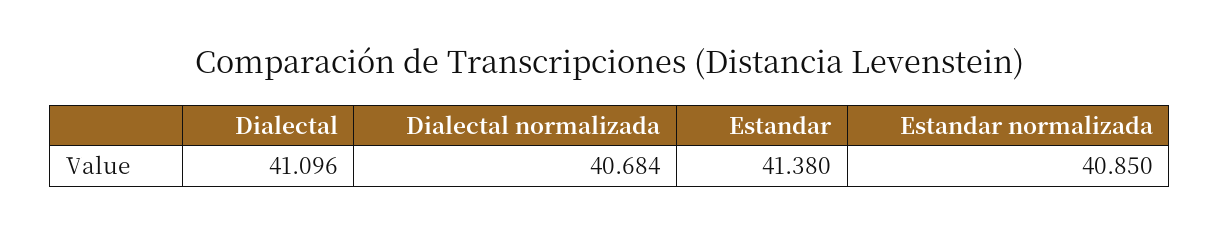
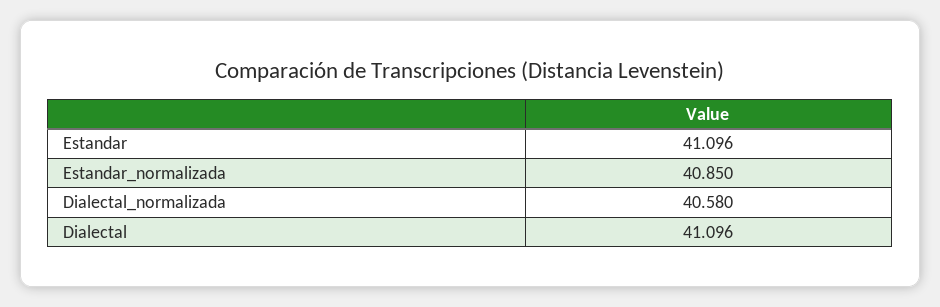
  {
    "Dialectal": 41.096,
-   "Dialectal normalizada": 40.684,
+   "Dialectal normalizada": 40.58,
-   "Estandar": 41.38,
+   "Estandar": 41.096,
    "Estandar normalizada": 40.85
  }

